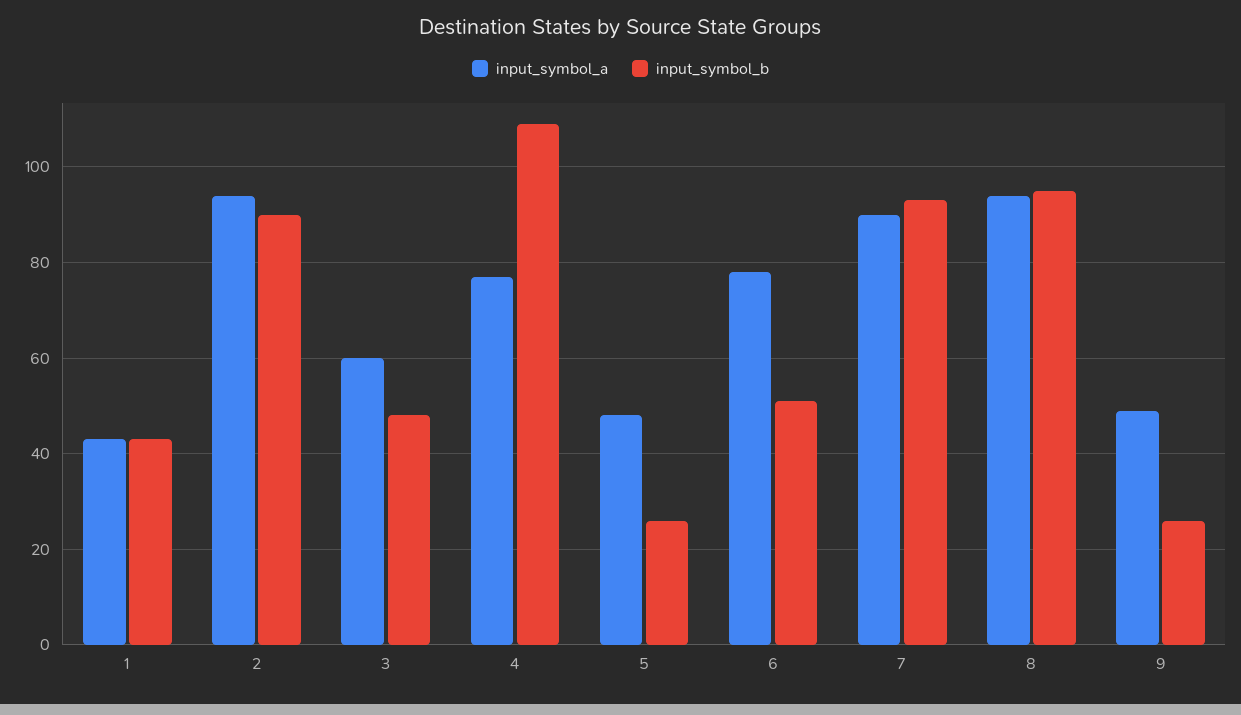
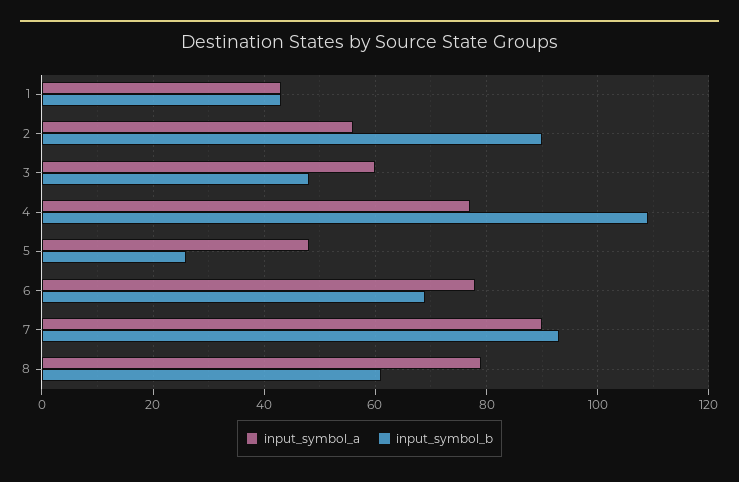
  {
    "input_symbol_a": {
      "1": 45,
-     "2": 95,
+     "2": 55,
      "3": 60,
      "4": 75,
      "5": 50,
      "6": 80,
      "7": 90,
-     "8": 95,
+     "8": 80
-     "9": 50
    },
    "input_symbol_b": {
      "1": 45,
      "2": 90,
      "3": 50,
      "4": 110,
      "5": 25,
-     "6": 50,
+     "6": 70,
      "7": 95,
-     "8": 95,
+     "8": 60
-     "9": 25
    }
  }

